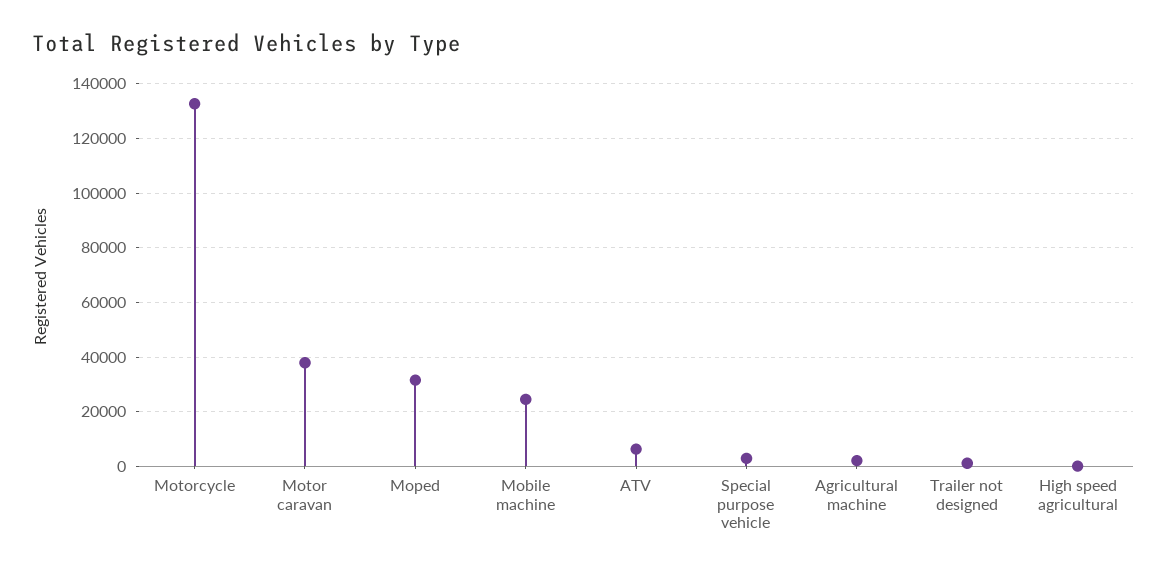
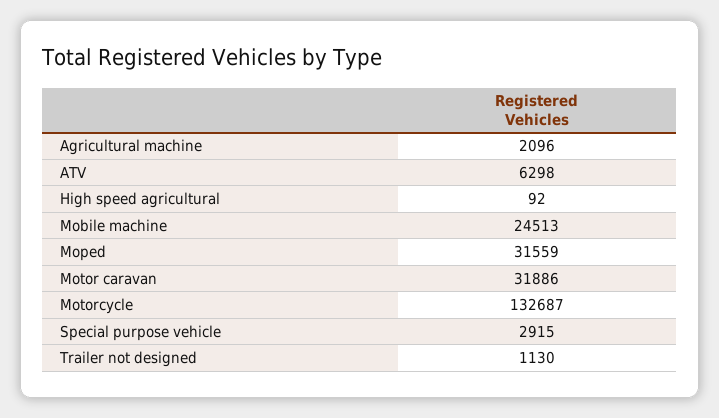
  {
    "Motorcycle": 132687,
-   "Motor caravan": 37500,
+   "Motor caravan": 31886,
    "Moped": 31559,
    "Mobile machine": 24513,
    "ATV": 6298,
    "Special purpose vehicle": 2915,
    "Agricultural machine": 2096,
    "Trailer not designed": 1130,
    "High speed agricultural": 92
  }

